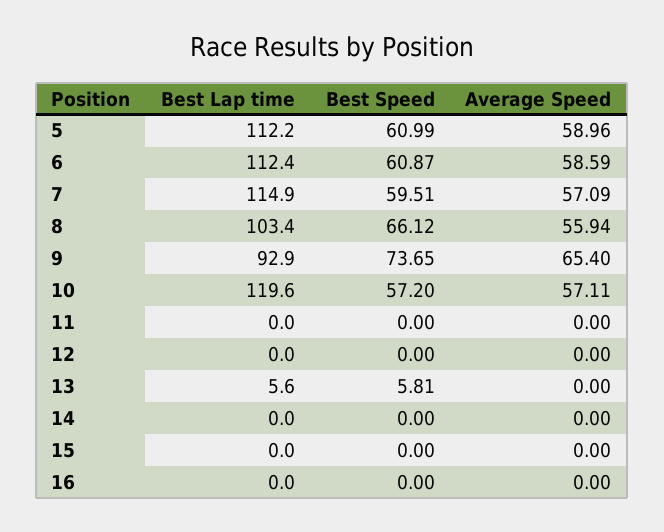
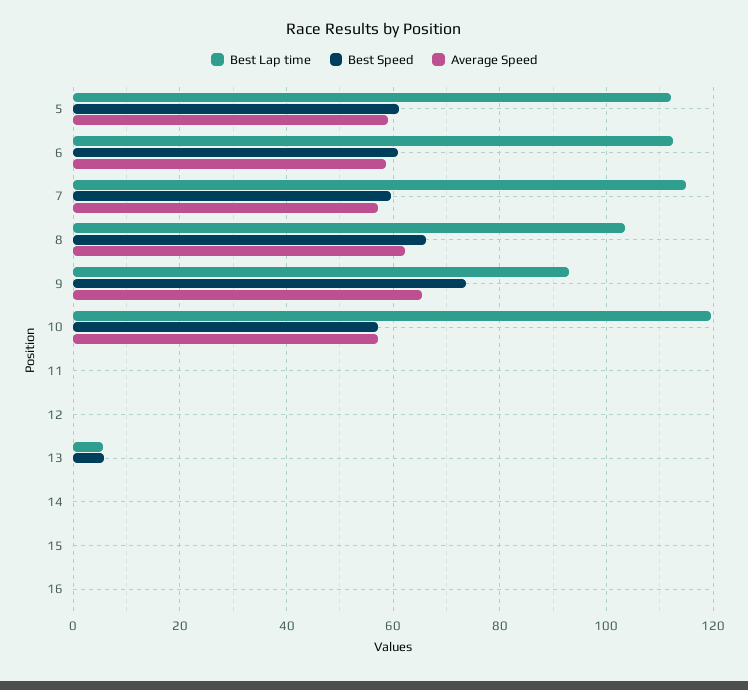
  {
    "Best Lap time": {
      "5": 112.2,
      "6": 112.4,
      "7": 114.9,
      "8": 103.4,
      "9": 92.9,
      "10": 119.6,
      "11": 0,
      "12": 0,
      "13": 5.6,
      "14": 0,
      "15": 0,
      "16": 0
    },
    "Best Speed": {
      "5": 60.99,
      "6": 60.87,
      "7": 59.51,
      "8": 66.12,
      "9": 73.65,
      "10": 57.2,
      "11": 0,
      "12": 0,
      "13": 5.81,
      "14": 0,
      "15": 0,
      "16": 0
    },
    "Average Speed": {
      "5": 58.96,
      "6": 58.59,
      "7": 57.09,
-     "8": 55.94,
+     "8": 62,
      "9": 65.4,
      "10": 57.11,
      "11": 0,
      "12": 0,
      "13": 0,
      "14": 0,
      "15": 0,
      "16": 0
    }
  }

